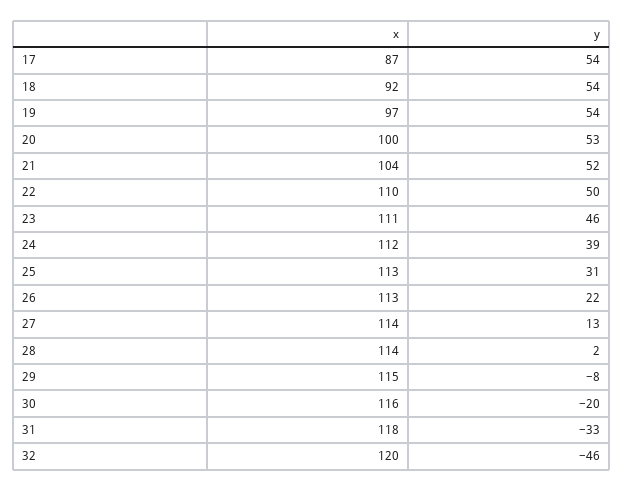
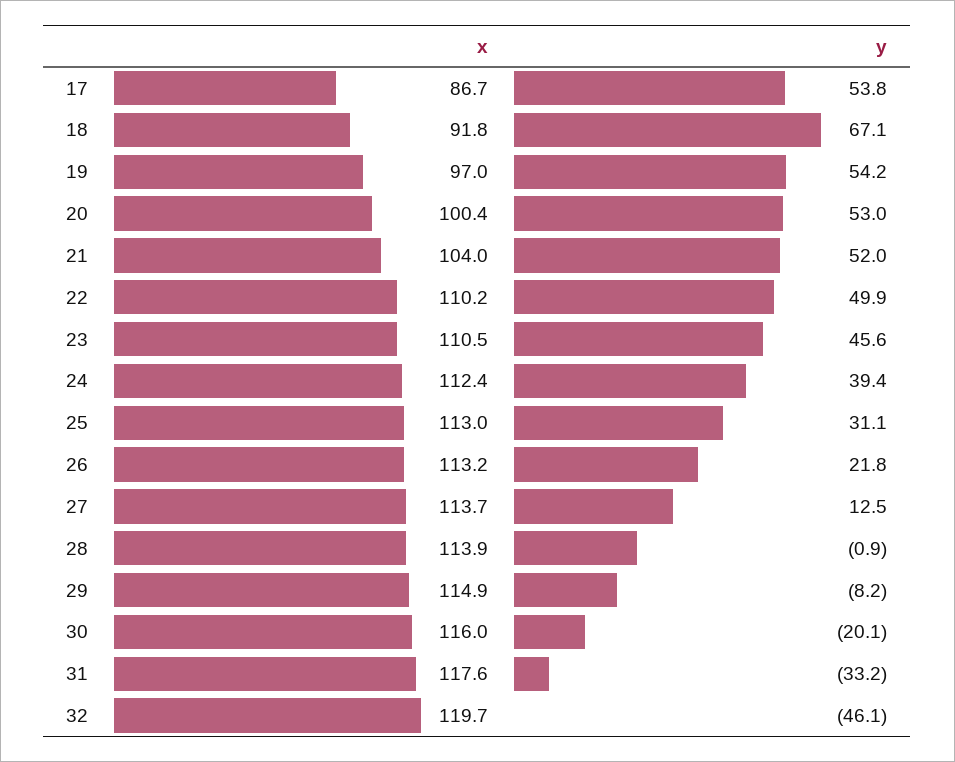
  {
    "x": {
      "17": 86.7,
      "18": 91.8,
      "19": 97,
      "20": 100.4,
      "21": 104,
      "22": 110.2,
      "23": 110.5,
      "24": 112.4,
      "25": 113,
      "26": 113.2,
      "27": 113.7,
      "28": 113.9,
      "29": 114.9,
      "30": 116,
      "31": 117.6,
      "32": 119.7
    },
    "y": {
      "17": 53.8,
-     "18": 54,
+     "18": 67.1,
      "19": 54.2,
      "20": 53,
      "21": 52,
      "22": 49.9,
      "23": 45.6,
      "24": 39.4,
      "25": 31.1,
      "26": 21.8,
      "27": 12.5,
-     "28": 2,
+     "28": -0.9,
      "29": -8.2,
      "30": -20.1,
      "31": -33.2,
      "32": -46.1
    }
  }

